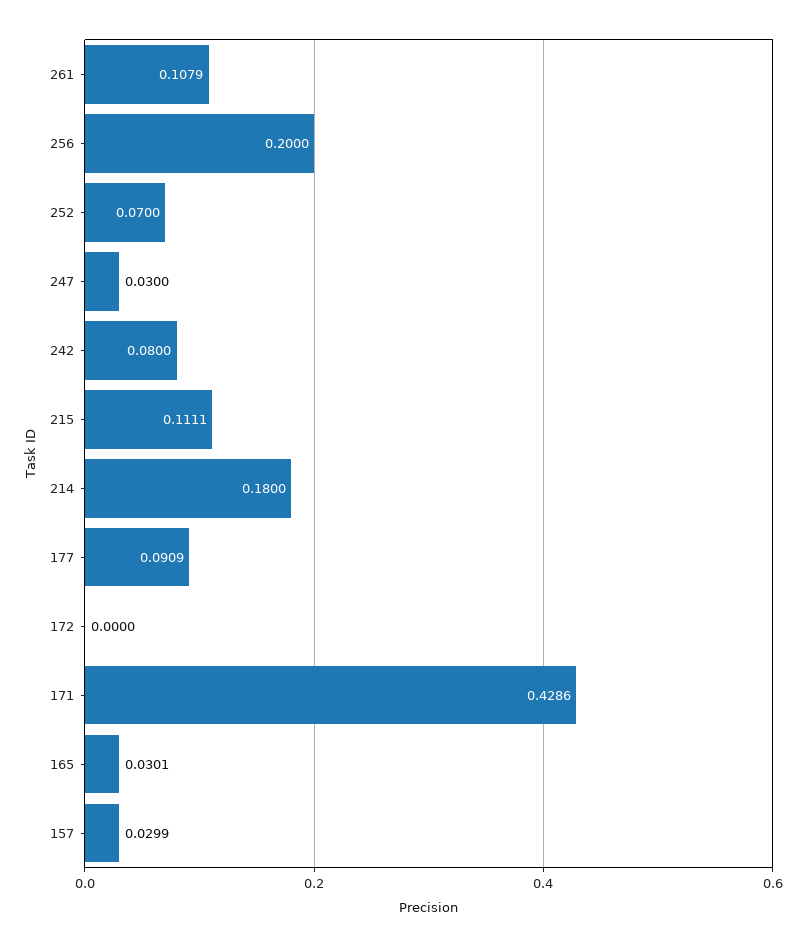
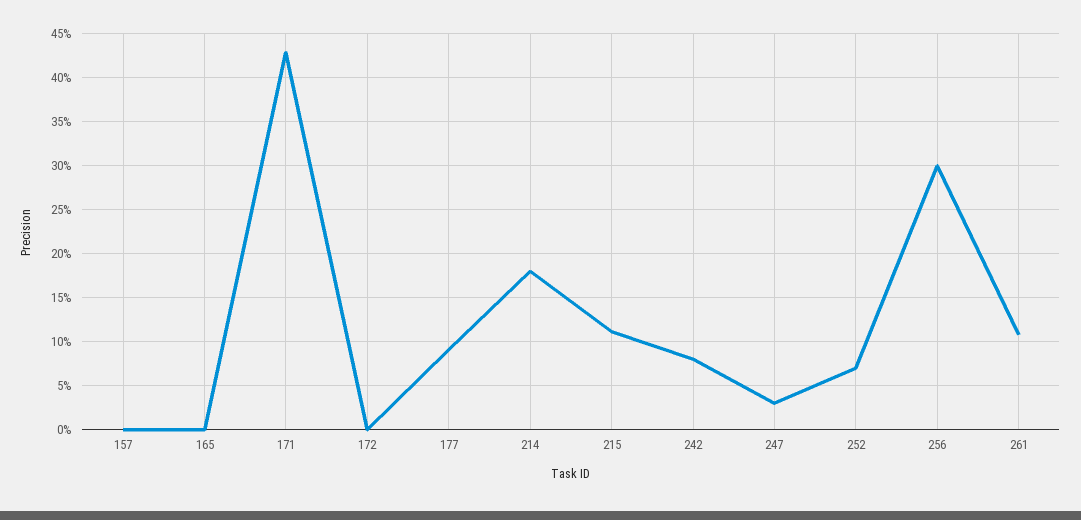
  {
    "261": 0.1079,
-   "256": 0.2,
+   "256": 0.3,
    "252": 0.07,
    "247": 0.03,
    "242": 0.08,
    "215": 0.1111,
    "214": 0.18,
    "177": 0.0909,
    "172": 0,
    "171": 0.4286,
-   "165": 0.0301,
+   "165": 0,
-   "157": 0.0299
+   "157": 0
  }

